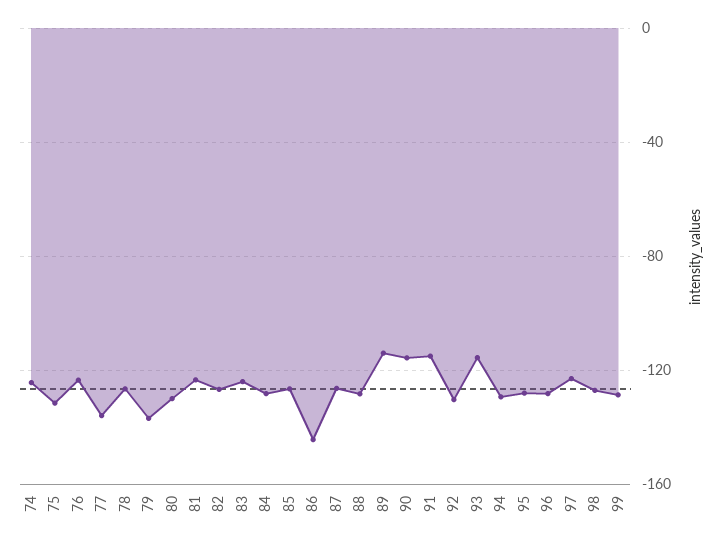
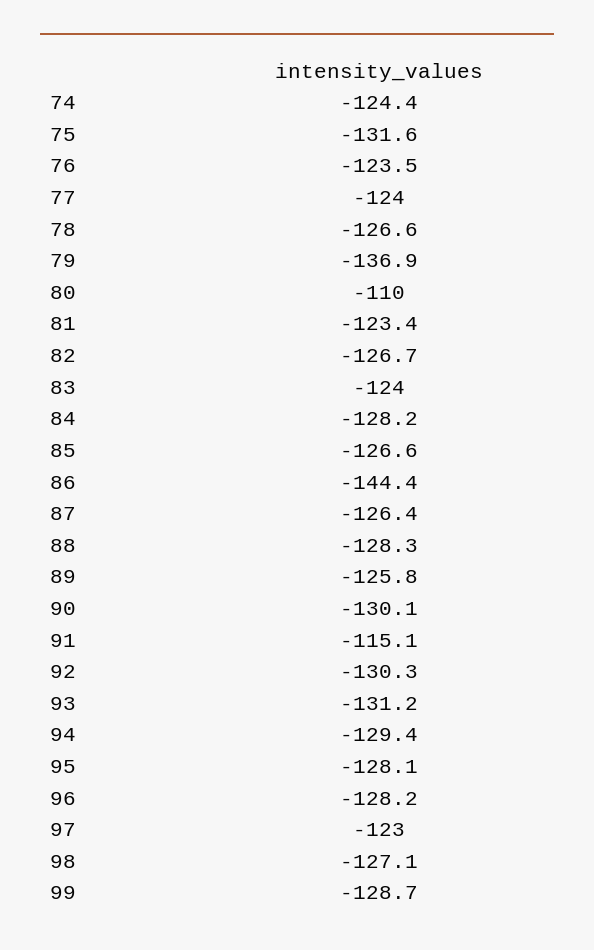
  {
    "74": -124.4,
    "75": -131.6,
    "76": -123.5,
-   "77": -135,
+   "77": -124,
    "78": -126.6,
    "79": -136.9,
-   "80": -130,
+   "80": -110,
    "81": -123.4,
    "82": -126.7,
    "83": -124,
    "84": -128.2,
    "85": -126.6,
    "86": -144.4,
    "87": -126.4,
    "88": -128.3,
-   "89": -115,
+   "89": -125.8,
-   "90": -115,
+   "90": -130.1,
    "91": -115.1,
    "92": -130.3,
-   "93": -115,
+   "93": -131.2,
    "94": -129.4,
    "95": -128.1,
    "96": -128.2,
    "97": -123,
    "98": -127.1,
    "99": -128.7
  }

